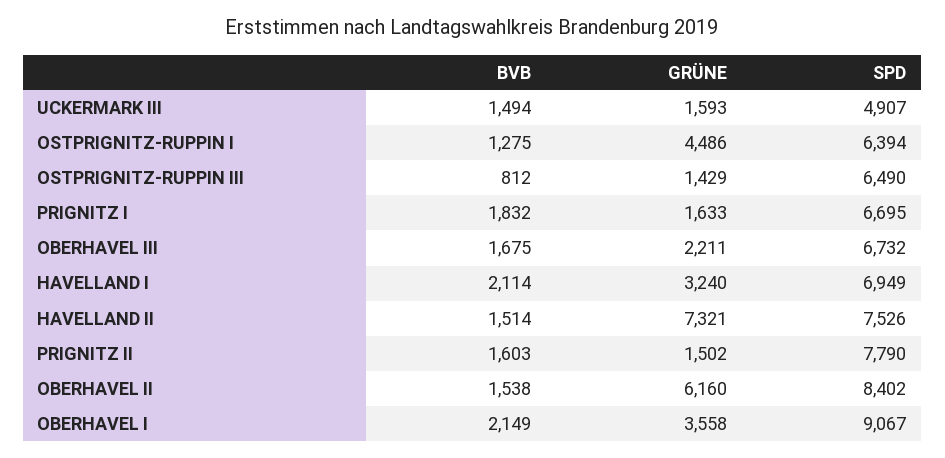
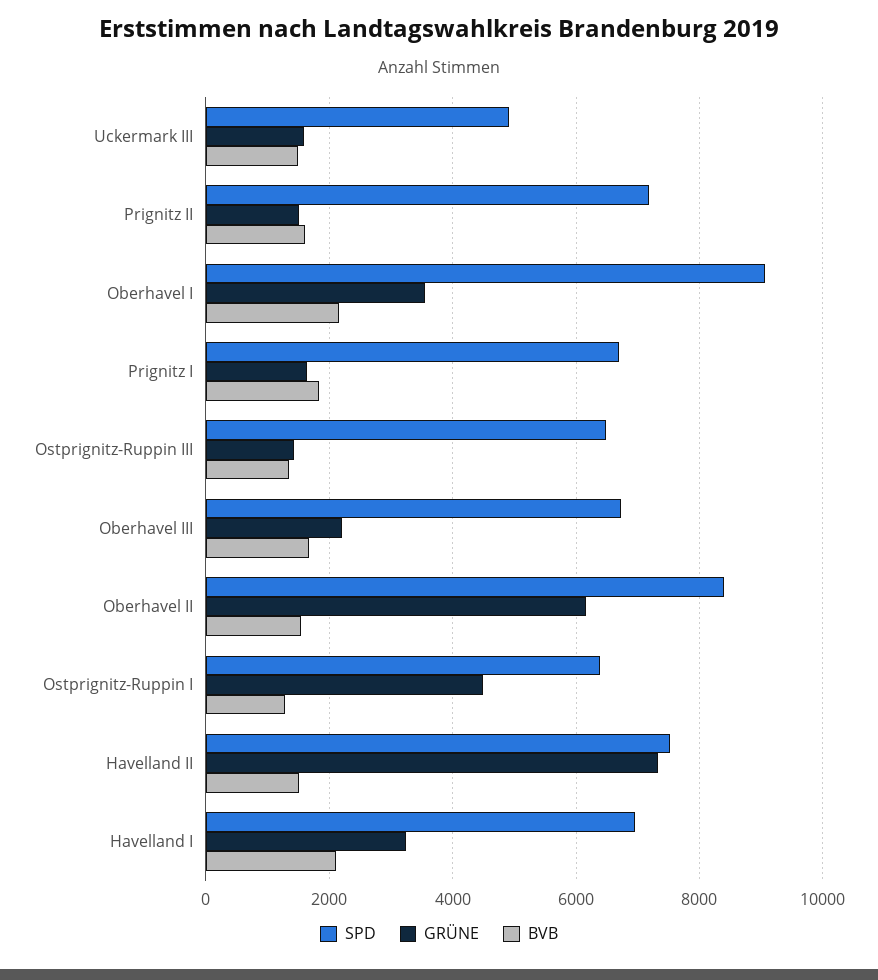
  {
    "BVB": {
      "UCKERMARK III": 1494,
      "OSTPRIGNITZ-RUPPIN I": 1275,
-     "OSTPRIGNITZ-RUPPIN III": 812,
+     "OSTPRIGNITZ-RUPPIN III": 1400,
      "PRIGNITZ I": 1832,
      "OBERHAVEL III": 1675,
      "HAVELLAND I": 2114,
      "HAVELLAND II": 1514,
      "PRIGNITZ II": 1603,
      "OBERHAVEL II": 1538,
      "OBERHAVEL I": 2149
    },
    "GRÜNE": {
      "UCKERMARK III": 1593,
      "OSTPRIGNITZ-RUPPIN I": 4486,
      "OSTPRIGNITZ-RUPPIN III": 1429,
      "PRIGNITZ I": 1633,
      "OBERHAVEL III": 2211,
      "HAVELLAND I": 3240,
      "HAVELLAND II": 7321,
      "PRIGNITZ II": 1502,
      "OBERHAVEL II": 6160,
      "OBERHAVEL I": 3558
    },
    "SPD": {
      "UCKERMARK III": 4907,
      "OSTPRIGNITZ-RUPPIN I": 6394,
      "OSTPRIGNITZ-RUPPIN III": 6490,
      "PRIGNITZ I": 6695,
      "OBERHAVEL III": 6732,
      "HAVELLAND I": 6949,
      "HAVELLAND II": 7526,
-     "PRIGNITZ II": 7790,
+     "PRIGNITZ II": 7200,
      "OBERHAVEL II": 8402,
      "OBERHAVEL I": 9067
    }
  }

